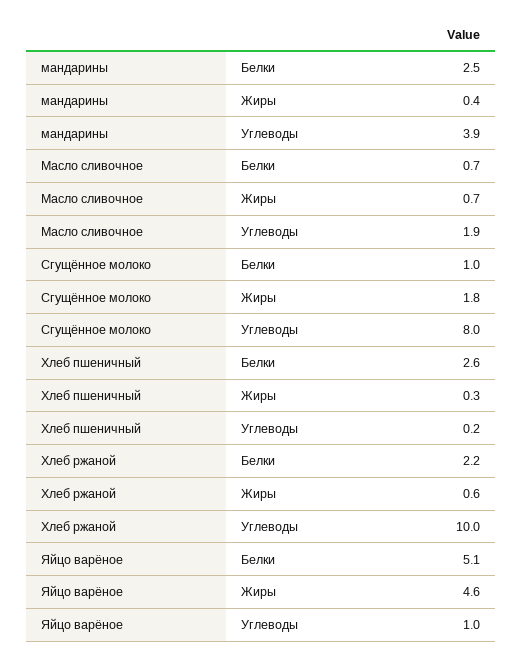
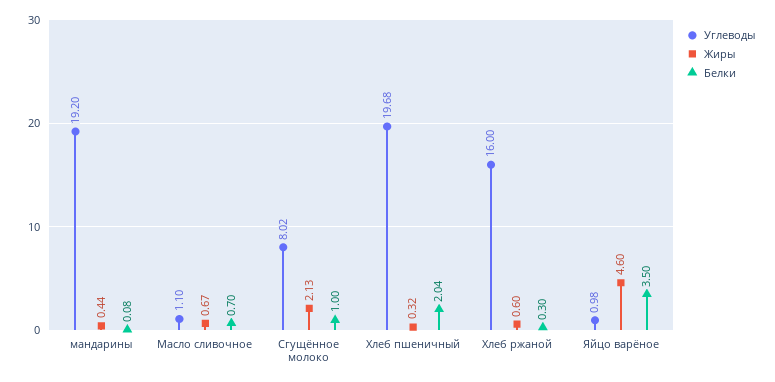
  {
    "Белки": {
-     "мандарины": 2.5,
+     "мандарины": 0.08,
      "Масло сливочное": 0.7,
      "Сгущённое молоко": 1,
-     "Хлеб пшеничный": 2.6,
+     "Хлеб пшеничный": 2.04,
-     "Хлеб ржаной": 2.2,
+     "Хлеб ржаной": 0.3,
-     "Яйцо варёное": 5.1
+     "Яйцо варёное": 3.5
    },
    "Жиры": {
      "мандарины": 0.44,
      "Масло сливочное": 0.67,
-     "Сгущённое молоко": 1.8,
+     "Сгущённое молоко": 2.13,
      "Хлеб пшеничный": 0.32,
      "Хлеб ржаной": 0.6,
      "Яйцо варёное": 4.6
    },
    "Углеводы": {
-     "мандарины": 3.9,
+     "мандарины": 19.2,
-     "Масло сливочное": 1.9,
+     "Масло сливочное": 1.1,
      "Сгущённое молоко": 8.02,
-     "Хлеб пшеничный": 0.2,
+     "Хлеб пшеничный": 19.68,
-     "Хлеб ржаной": 10,
+     "Хлеб ржаной": 16,
      "Яйцо варёное": 0.98
    }
  }

